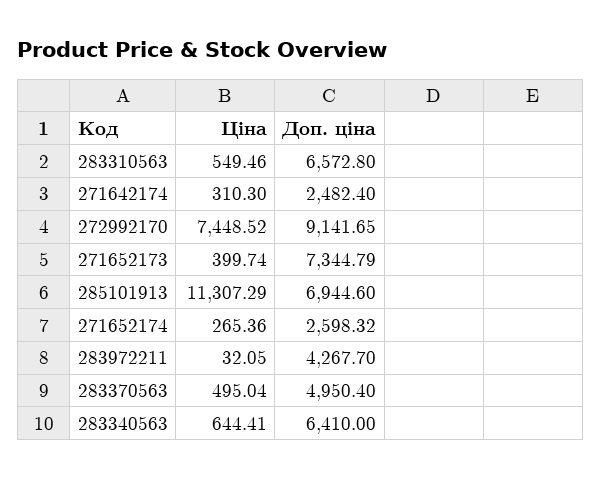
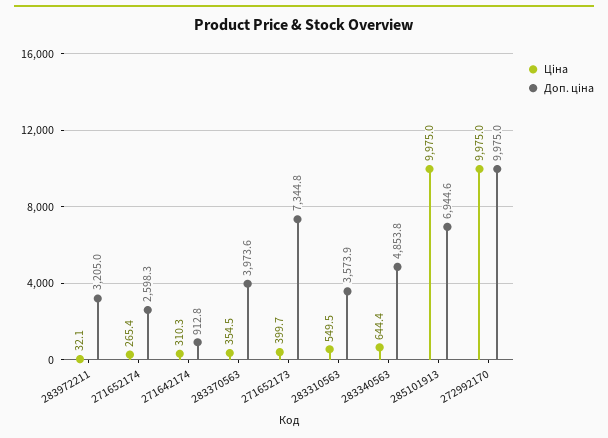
  {
    "Ціна": {
      "283310563": 549.46,
      "271642174": 310.3,
-     "272992170": 7448.52,
+     "272992170": 9975,
      "271652173": 399.74,
-     "285101913": 11307.29,
+     "285101913": 9975,
      "271652174": 265.36,
      "283972211": 32.05,
-     "283370563": 495.04,
+     "283370563": 354.5,
      "283340563": 644.41
    },
    "Доп. ціна": {
-     "283310563": 6572.8,
+     "283310563": 3573.9,
-     "271642174": 2482.4,
+     "271642174": 912.8,
-     "272992170": 9141.65,
+     "272992170": 9975,
      "271652173": 7344.79,
      "285101913": 6944.6,
      "271652174": 2598.32,
-     "283972211": 4267.7,
+     "283972211": 3205,
-     "283370563": 4950.4,
+     "283370563": 3973.6,
-     "283340563": 6410
+     "283340563": 4853.8
    }
  }

